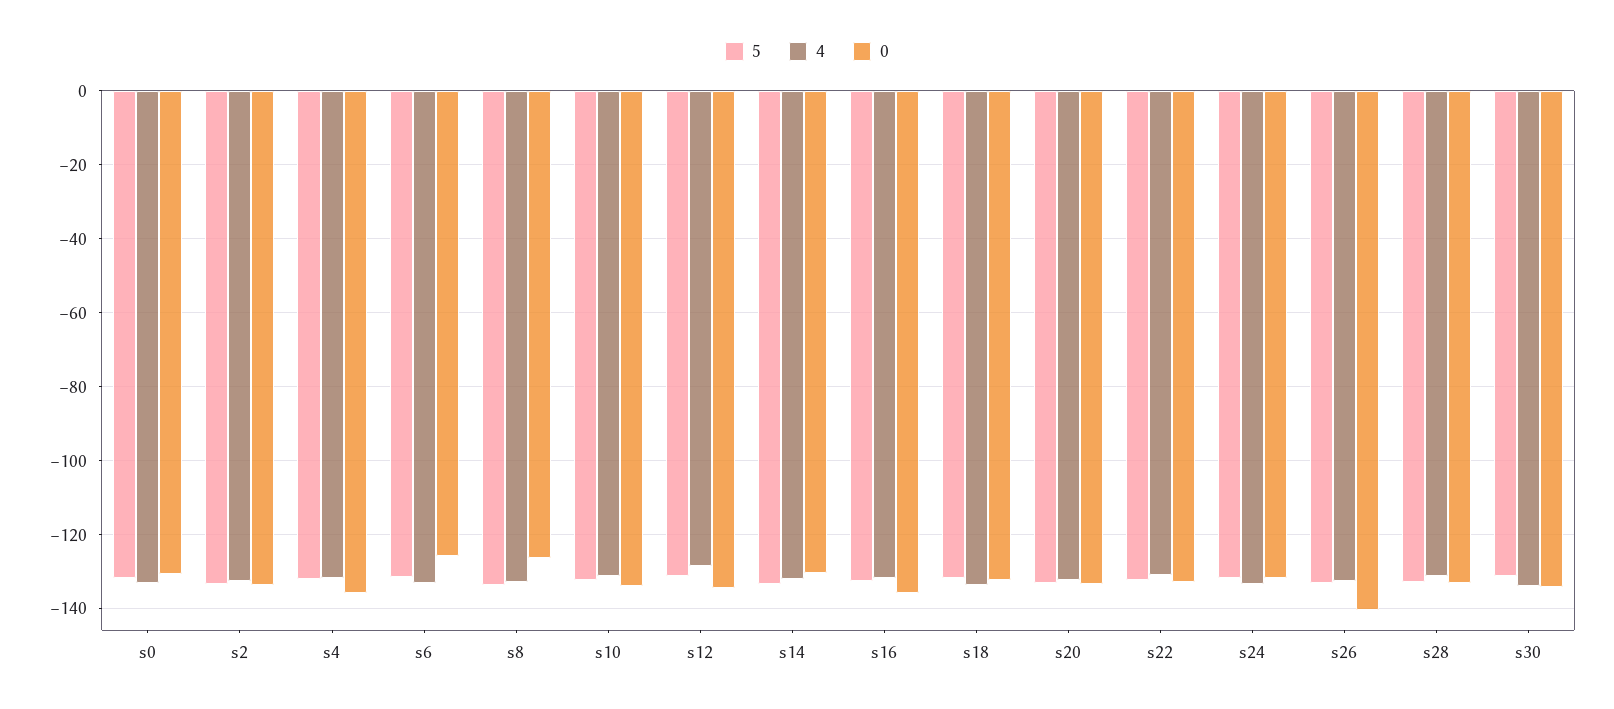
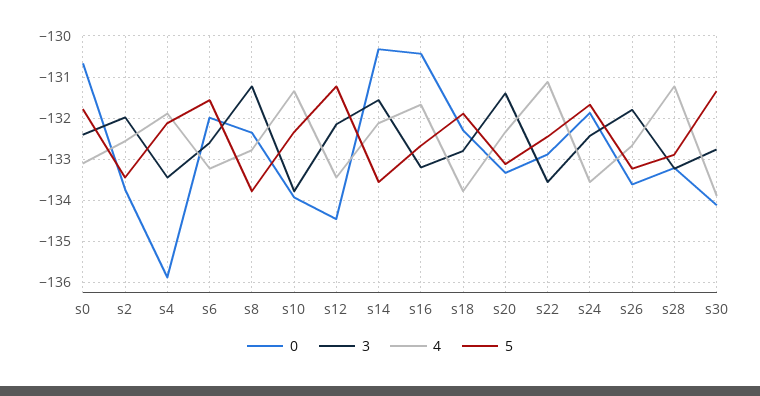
  {
    "5": {
      "s0": -131.8,
      "s2": -133.4,
      "s4": -132.2,
      "s6": -131.6,
      "s8": -133.8,
      "s10": -132.4,
      "s12": -131.2,
      "s14": -133.6,
      "s16": -132.6,
      "s18": -131.8,
      "s20": -133.2,
      "s22": -132.4,
      "s24": -131.6,
      "s26": -133.2,
      "s28": -132.8,
      "s30": -131.4
    },
    "4": {
      "s0": -133.2,
      "s2": -132.6,
      "s4": -131.8,
      "s6": -133.2,
      "s8": -132.8,
      "s10": -131.4,
-     "s12": -128,
+     "s12": -133.4,
      "s14": -132.2,
      "s16": -131.6,
      "s18": -133.8,
      "s20": -132.4,
      "s22": -131.2,
      "s24": -133.6,
      "s26": -132.6,
      "s28": -131.2,
      "s30": -133.8
    },
    "0": {
      "s0": -130.6,
      "s2": -133.8,
      "s4": -135.8,
-     "s6": -126,
+     "s6": -132,
-     "s8": -126,
+     "s8": -132.4,
      "s10": -134,
      "s12": -134.4,
      "s14": -130.4,
-     "s16": -136,
+     "s16": -130.4,
      "s18": -132.4,
      "s20": -133.4,
      "s22": -132.8,
      "s24": -131.8,
-     "s26": -140,
+     "s26": -133.6,
      "s28": -133.2,
      "s30": -134.2
-   }
+   },
+   "3": {
+     "s0": -132.4,
+     "s2": -132,
+     "s4": -133.4,
+     "s6": -132.6,
+     "s8": -131.2,
+     "s10": -133.8,
+     "s12": -132.2,
+     "s14": -131.6,
+     "s16": -133.2,
+     "s18": -132.8,
+     "s20": -131.4,
+     "s22": -133.6,
+     "s24": -132.4,
+     "s26": -131.8,
+     "s28": -133.2,
+     "s30": -132.8
+   }
  }

